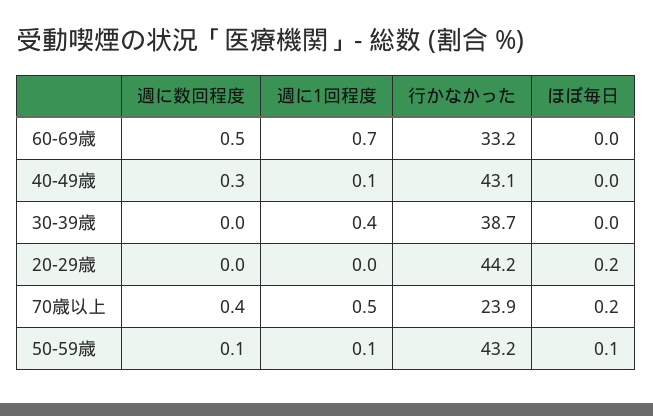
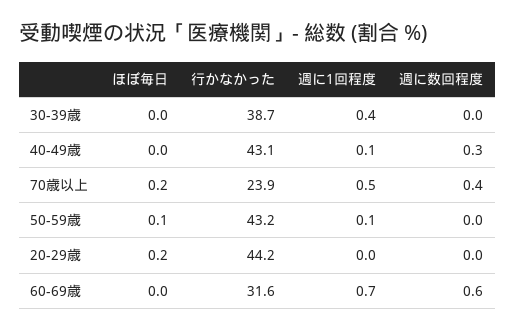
  {
    "週に数回程度": {
-     "60-69歳": 0.5,
+     "60-69歳": 0.6,
      "40-49歳": 0.3,
      "30-39歳": 0,
      "20-29歳": 0,
      "70歳以上": 0.4,
-     "50-59歳": 0.1
+     "50-59歳": 0
    },
    "週に1回程度": {
      "60-69歳": 0.7,
      "40-49歳": 0.1,
      "30-39歳": 0.4,
      "20-29歳": 0,
      "70歳以上": 0.5,
      "50-59歳": 0.1
    },
    "行かなかった": {
-     "60-69歳": 33.2,
+     "60-69歳": 31.6,
      "40-49歳": 43.1,
      "30-39歳": 38.7,
      "20-29歳": 44.2,
      "70歳以上": 23.9,
      "50-59歳": 43.2
    },
    "ほぼ毎日": {
      "60-69歳": 0,
      "40-49歳": 0,
      "30-39歳": 0,
      "20-29歳": 0.2,
      "70歳以上": 0.2,
      "50-59歳": 0.1
    }
  }

